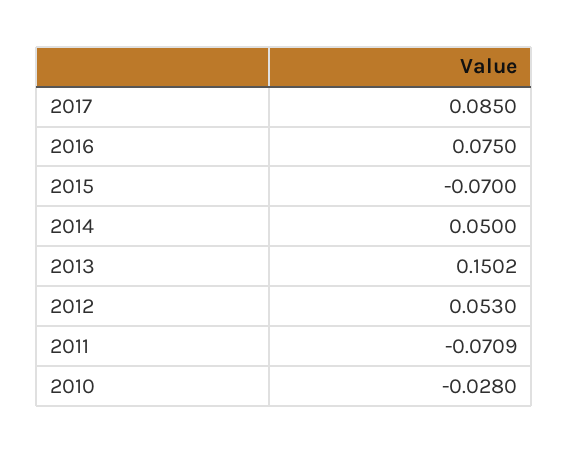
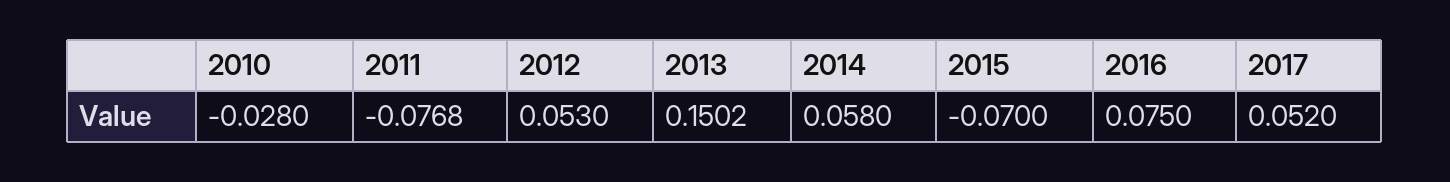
  {
-   "2017": 0.085,
+   "2017": 0.052,
    "2016": 0.075,
    "2015": -0.07,
-   "2014": 0.05,
+   "2014": 0.058,
    "2013": 0.1502,
    "2012": 0.053,
-   "2011": -0.0709,
+   "2011": -0.0768,
    "2010": -0.028
  }

